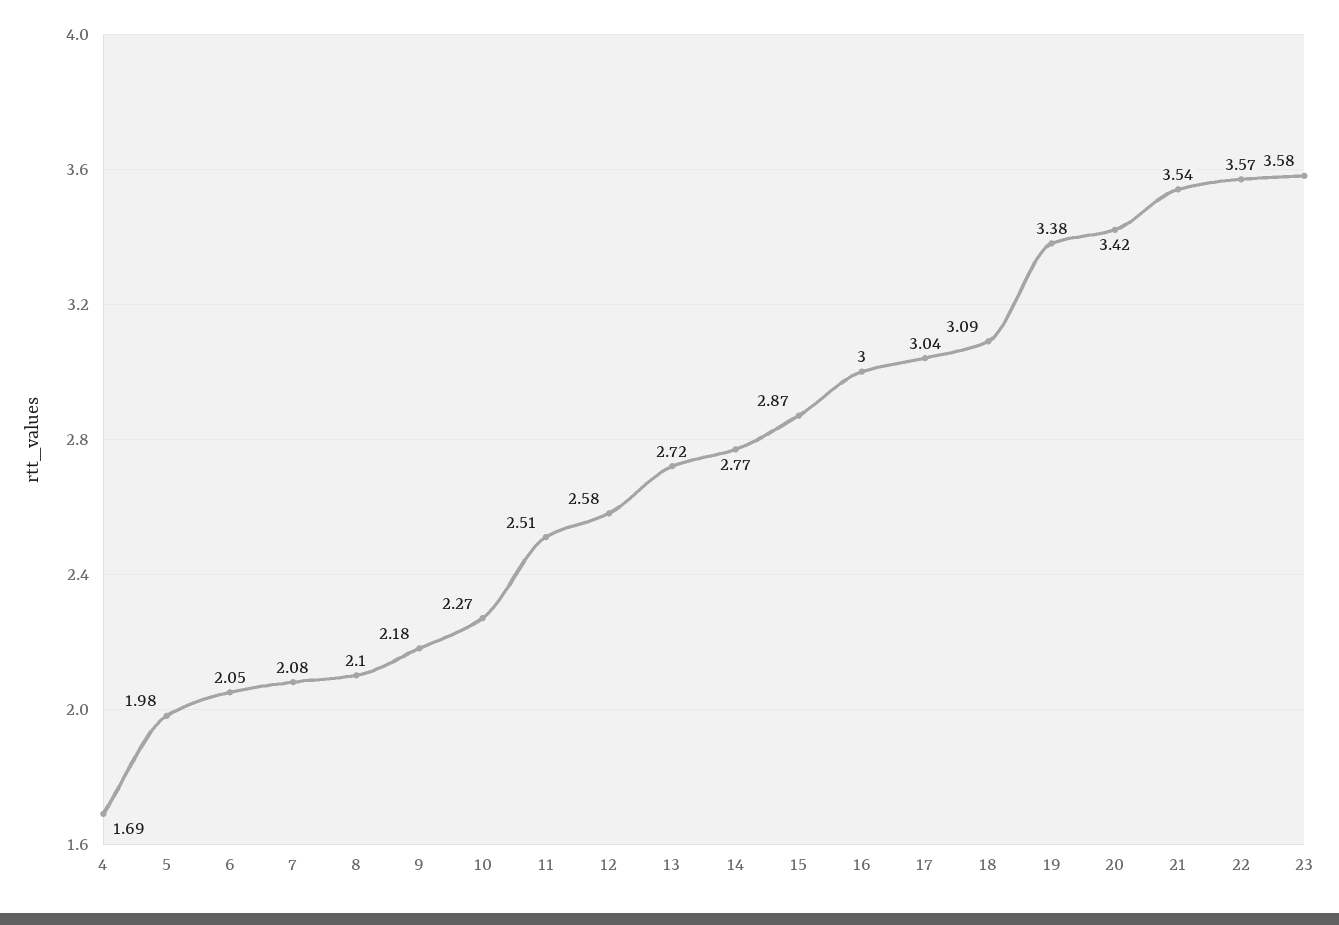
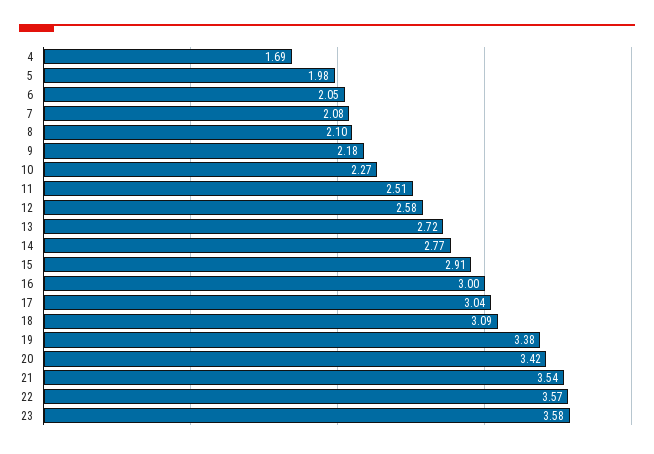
  {
    "4": 1.69,
    "5": 1.98,
    "6": 2.05,
    "7": 2.08,
    "8": 2.1,
    "9": 2.18,
    "10": 2.27,
    "11": 2.51,
    "12": 2.58,
    "13": 2.72,
    "14": 2.77,
-   "15": 2.87,
+   "15": 2.91,
    "16": 3,
    "17": 3.04,
    "18": 3.09,
    "19": 3.38,
    "20": 3.42,
    "21": 3.54,
    "22": 3.57,
    "23": 3.58
  }

